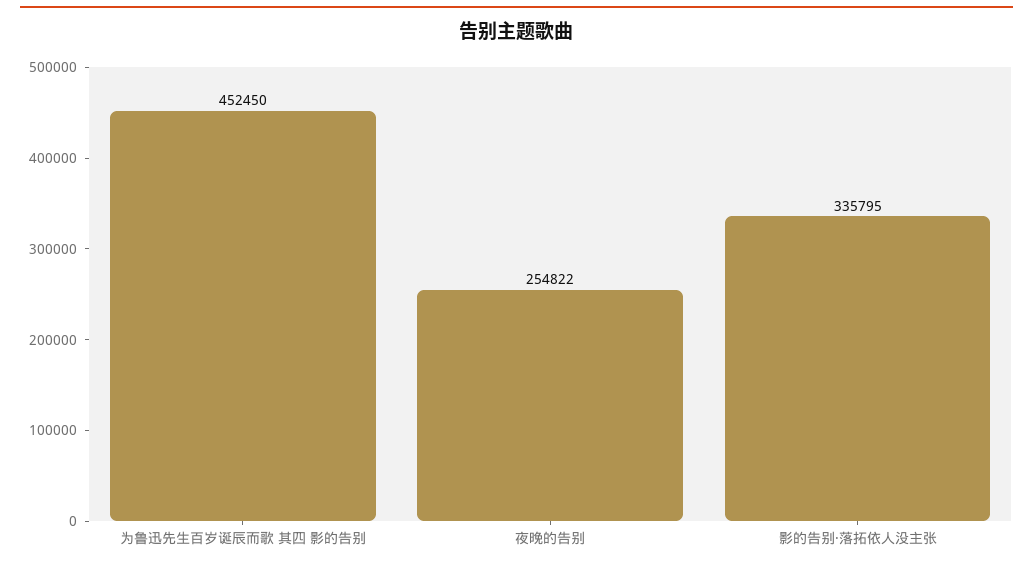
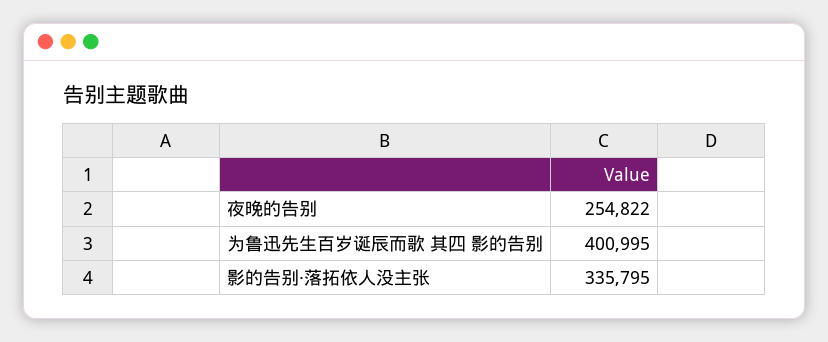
  {
-   "为鲁迅先生百岁诞辰而歌 其四 影的告别": 452450,
+   "为鲁迅先生百岁诞辰而歌 其四 影的告别": 400995,
    "夜晚的告别": 254822,
    "影的告别·落拓依人没主张": 335795
  }

